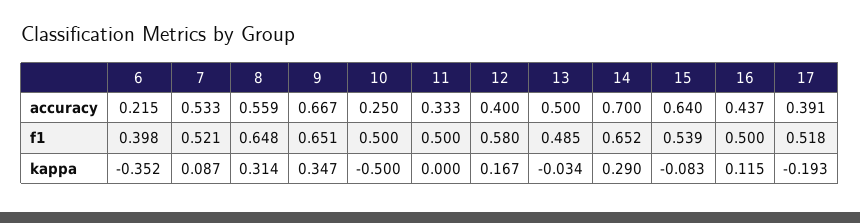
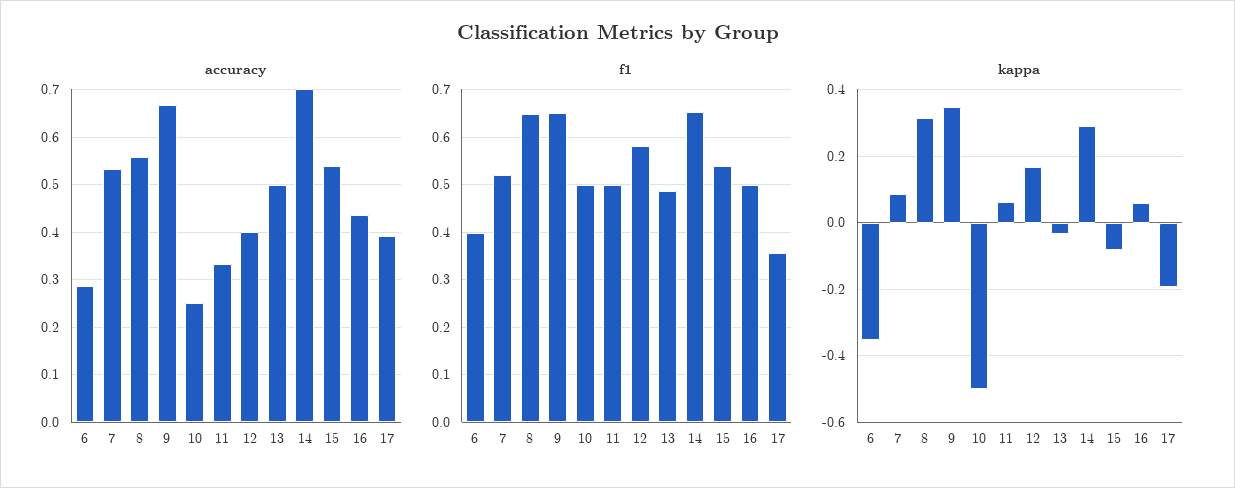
  {
    "accuracy": {
-     "6": 0.215,
+     "6": 0.28,
      "7": 0.533,
      "8": 0.559,
      "9": 0.667,
      "10": 0.25,
      "11": 0.333,
      "12": 0.4,
      "13": 0.5,
      "14": 0.7,
-     "15": 0.64,
+     "15": 0.54,
      "16": 0.437,
      "17": 0.391
    },
    "f1": {
      "6": 0.398,
      "7": 0.521,
      "8": 0.648,
      "9": 0.651,
      "10": 0.5,
      "11": 0.5,
      "12": 0.58,
      "13": 0.485,
      "14": 0.652,
      "15": 0.539,
      "16": 0.5,
-     "17": 0.518
+     "17": 0.36
    },
    "kappa": {
      "6": -0.352,
      "7": 0.087,
      "8": 0.314,
      "9": 0.347,
      "10": -0.5,
-     "11": 0,
+     "11": 0.06,
      "12": 0.167,
      "13": -0.034,
      "14": 0.29,
      "15": -0.083,
-     "16": 0.115,
+     "16": 0.06,
      "17": -0.193
    }
  }

